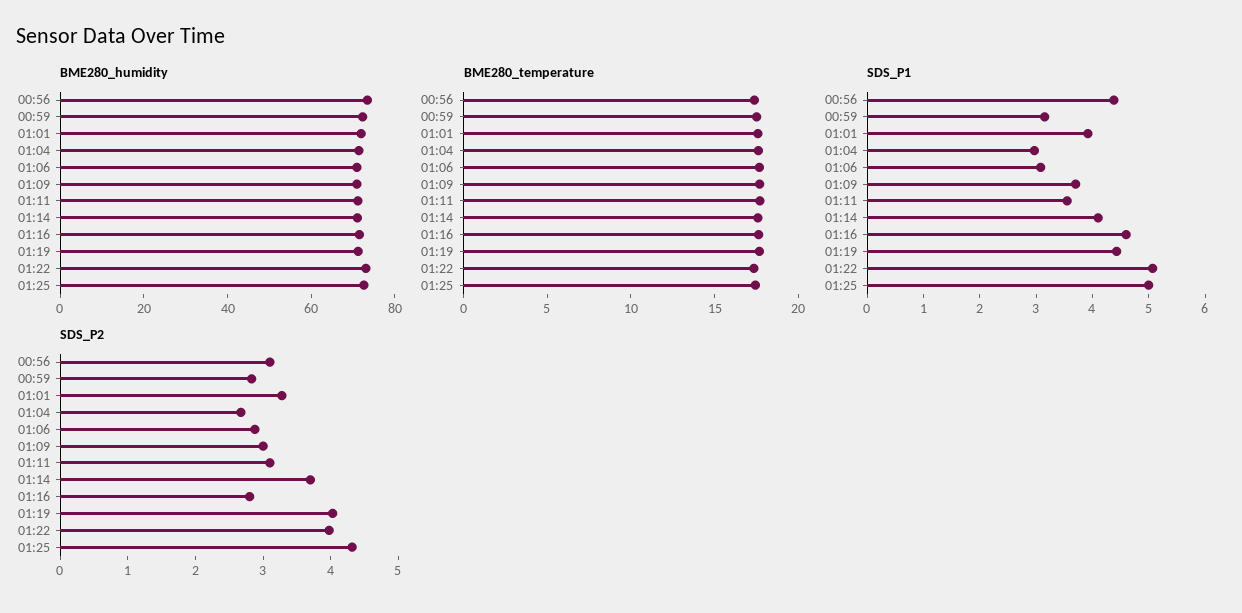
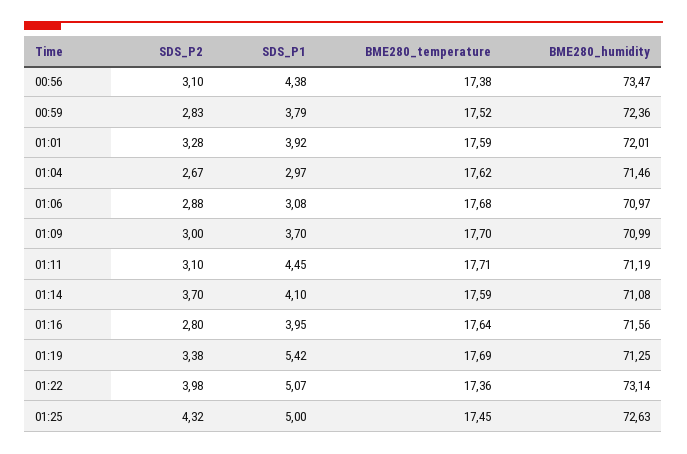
  {
    "BME280_humidity": {
      "00:56": 73.47,
      "00:59": 72.36,
      "01:01": 72.01,
      "01:04": 71.46,
      "01:06": 70.97,
      "01:09": 70.99,
      "01:11": 71.19,
      "01:14": 71.08,
      "01:16": 71.56,
      "01:19": 71.25,
      "01:22": 73.14,
      "01:25": 72.63
    },
    "BME280_temperature": {
      "00:56": 17.38,
      "00:59": 17.52,
      "01:01": 17.59,
      "01:04": 17.62,
      "01:06": 17.68,
      "01:09": 17.7,
      "01:11": 17.71,
      "01:14": 17.59,
      "01:16": 17.64,
      "01:19": 17.69,
      "01:22": 17.36,
      "01:25": 17.45
    },
    "SDS_P1": {
      "00:56": 4.38,
-     "00:59": 3.2,
+     "00:59": 3.79,
      "01:01": 3.92,
      "01:04": 2.97,
      "01:06": 3.08,
      "01:09": 3.7,
-     "01:11": 3.6,
+     "01:11": 4.45,
      "01:14": 4.1,
-     "01:16": 4.6,
+     "01:16": 3.95,
-     "01:19": 4.4,
+     "01:19": 5.42,
      "01:22": 5.07,
      "01:25": 5
    },
    "SDS_P2": {
      "00:56": 3.1,
      "00:59": 2.83,
      "01:01": 3.28,
      "01:04": 2.67,
      "01:06": 2.88,
      "01:09": 3,
      "01:11": 3.1,
      "01:14": 3.7,
      "01:16": 2.8,
-     "01:19": 4,
+     "01:19": 3.38,
      "01:22": 3.98,
      "01:25": 4.32
    }
  }

